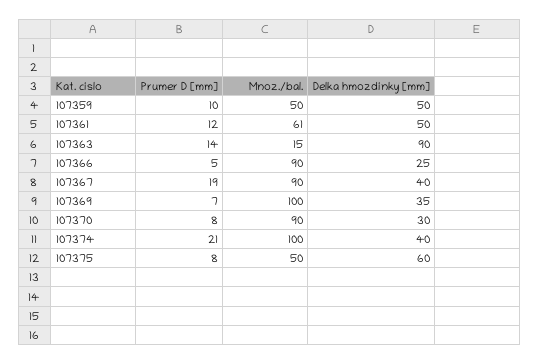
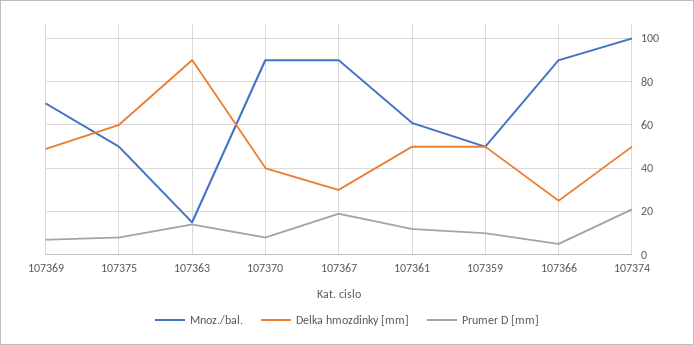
  {
    "Prumer D [mm]": {
      "107359": 10,
      "107361": 12,
      "107363": 14,
      "107366": 5,
      "107367": 19,
      "107369": 7,
      "107370": 8,
      "107374": 21,
      "107375": 8
    },
    "Mnoz./bal.": {
      "107359": 50,
      "107361": 61,
      "107363": 15,
      "107366": 90,
      "107367": 90,
-     "107369": 100,
+     "107369": 70,
      "107370": 90,
      "107374": 100,
      "107375": 50
    },
    "Delka hmozdinky [mm]": {
      "107359": 50,
      "107361": 50,
      "107363": 90,
      "107366": 25,
-     "107367": 40,
+     "107367": 30,
-     "107369": 35,
+     "107369": 50,
-     "107370": 30,
+     "107370": 40,
-     "107374": 40,
+     "107374": 50,
      "107375": 60
    }
  }

